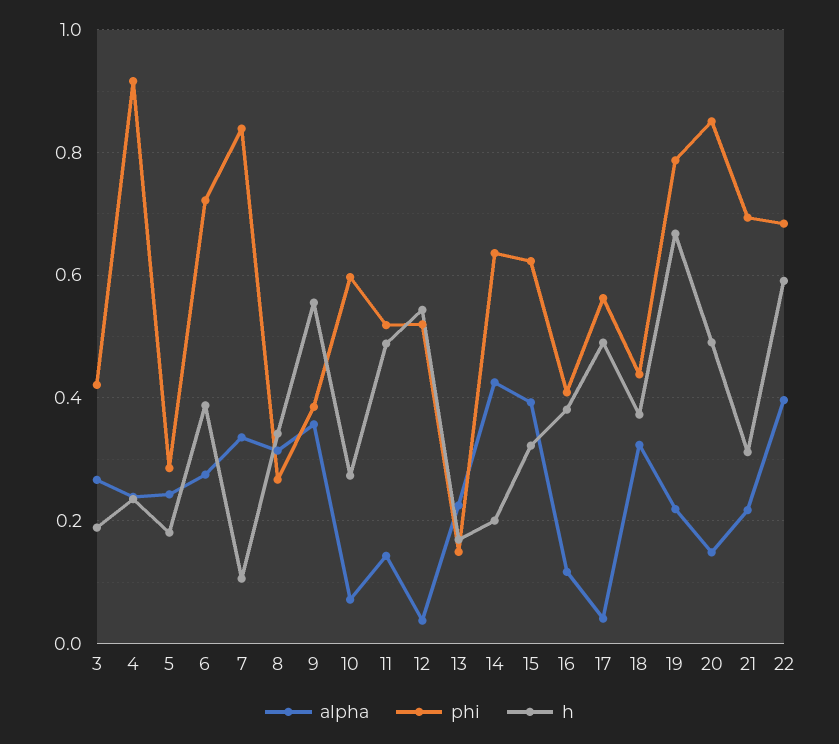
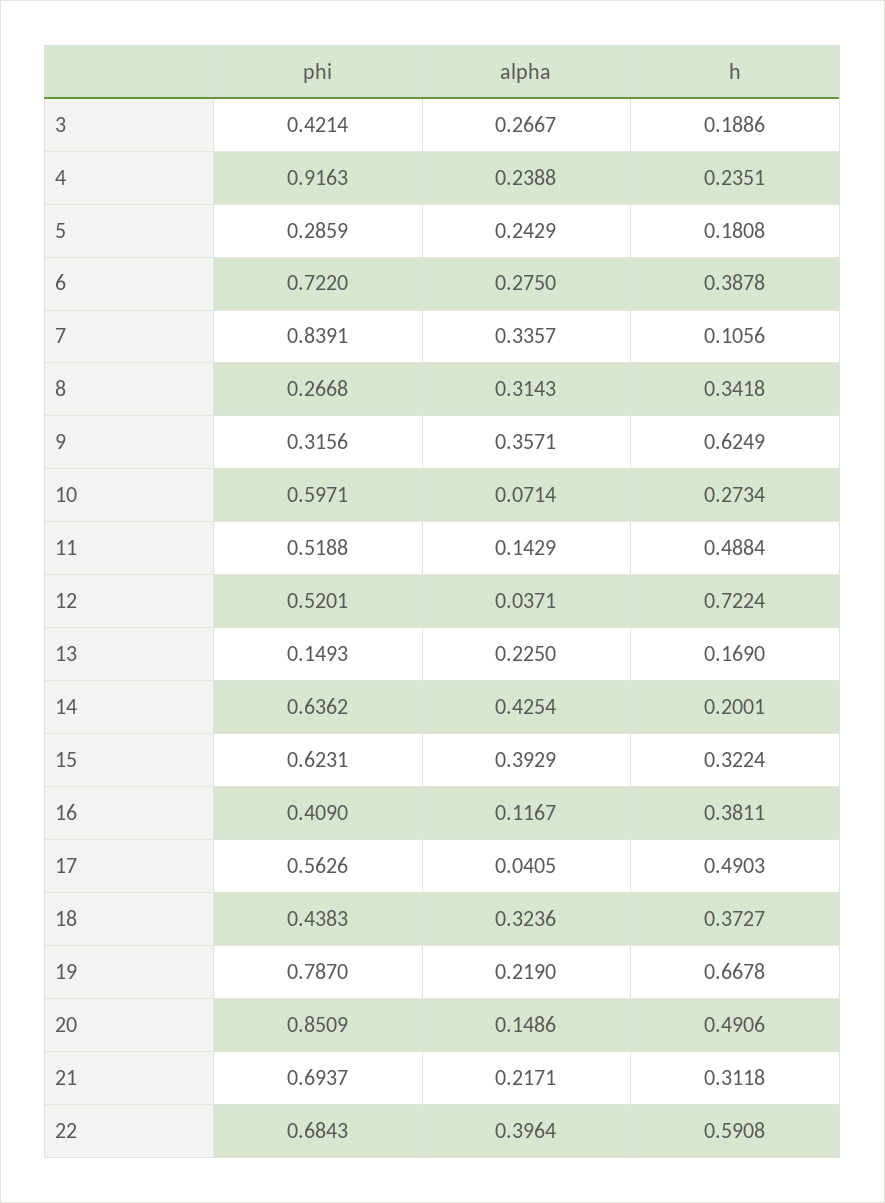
  {
    "alpha": {
      "3": 0.2667,
      "4": 0.2388,
      "5": 0.2429,
      "6": 0.275,
      "7": 0.3357,
      "8": 0.3143,
      "9": 0.3571,
      "10": 0.0714,
      "11": 0.1429,
      "12": 0.0371,
      "13": 0.225,
      "14": 0.4254,
      "15": 0.3929,
      "16": 0.1167,
      "17": 0.0405,
      "18": 0.3236,
      "19": 0.219,
      "20": 0.1486,
      "21": 0.2171,
      "22": 0.3964
    },
    "phi": {
      "3": 0.4214,
      "4": 0.9163,
      "5": 0.2859,
      "6": 0.722,
      "7": 0.8391,
      "8": 0.2668,
-     "9": 0.38,
+     "9": 0.3156,
      "10": 0.5971,
      "11": 0.5188,
      "12": 0.5201,
      "13": 0.1493,
      "14": 0.6362,
      "15": 0.6231,
      "16": 0.409,
      "17": 0.5626,
      "18": 0.4383,
      "19": 0.787,
      "20": 0.8509,
      "21": 0.6937,
      "22": 0.6843
    },
    "h": {
      "3": 0.1886,
      "4": 0.2351,
      "5": 0.1808,
      "6": 0.3878,
      "7": 0.1056,
      "8": 0.3418,
-     "9": 0.56,
+     "9": 0.6249,
      "10": 0.2734,
      "11": 0.4884,
-     "12": 0.54,
+     "12": 0.7224,
      "13": 0.169,
      "14": 0.2001,
      "15": 0.3224,
      "16": 0.3811,
      "17": 0.4903,
      "18": 0.3727,
      "19": 0.6678,
      "20": 0.4906,
      "21": 0.3118,
      "22": 0.5908
    }
  }

